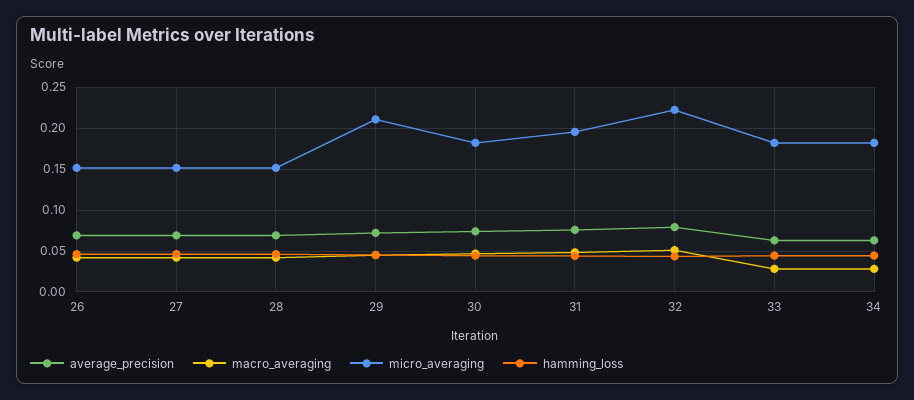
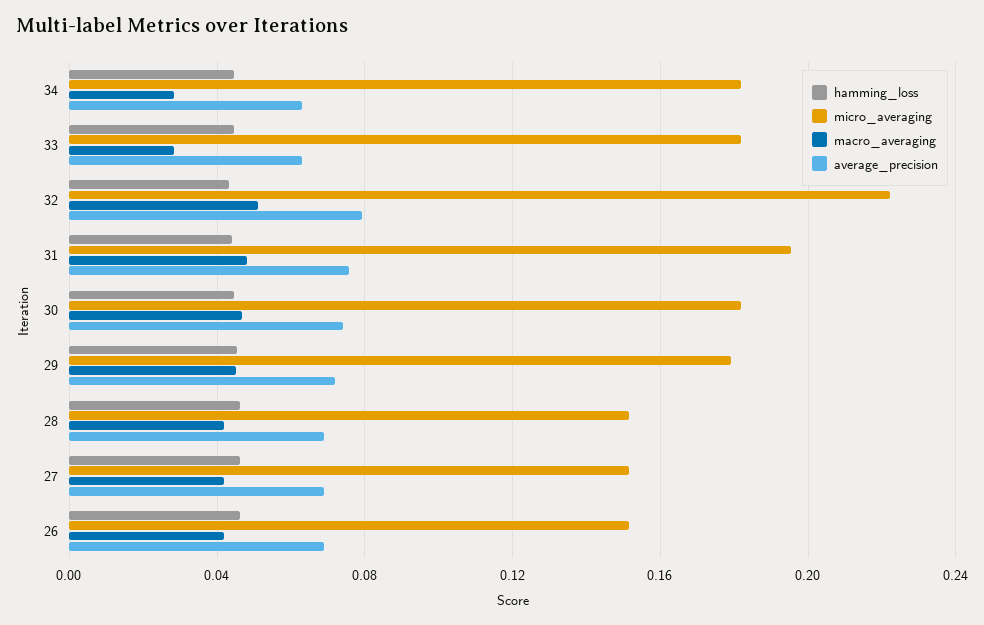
  {
    "average_precision": {
      "26": 0.07,
      "27": 0.07,
      "28": 0.07,
      "29": 0.07,
      "30": 0.075,
      "31": 0.075,
      "32": 0.08,
      "33": 0.065,
      "34": 0.065
    },
    "macro_averaging": {
      "26": 0.04,
      "27": 0.04,
      "28": 0.04,
      "29": 0.045,
      "30": 0.045,
      "31": 0.05,
      "32": 0.05,
      "33": 0.03,
      "34": 0.03
    },
    "micro_averaging": {
      "26": 0.15,
      "27": 0.15,
      "28": 0.15,
-     "29": 0.21,
+     "29": 0.18,
      "30": 0.18,
      "31": 0.195,
      "32": 0.22,
      "33": 0.18,
      "34": 0.18
    },
    "hamming_loss": {
      "26": 0.045,
      "27": 0.045,
      "28": 0.045,
      "29": 0.045,
      "30": 0.045,
      "31": 0.045,
      "32": 0.045,
      "33": 0.045,
      "34": 0.045
    }
  }

